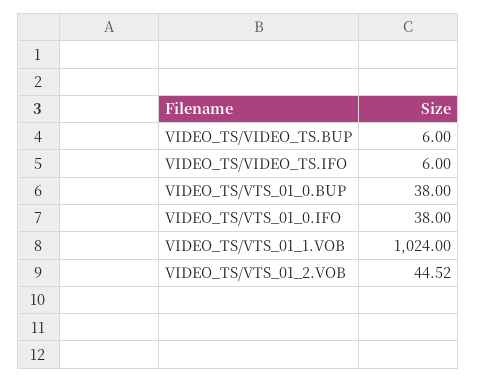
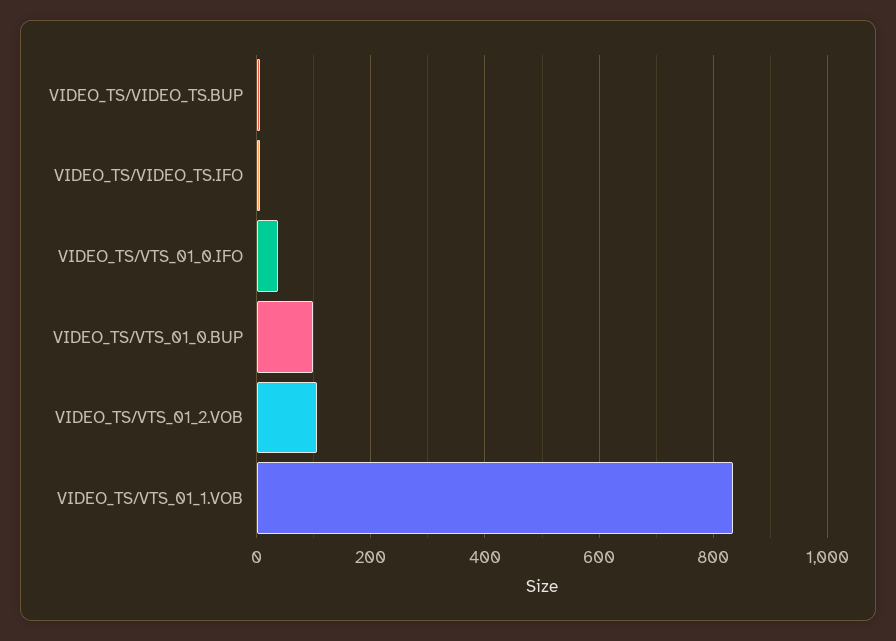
  {
    "VIDEO_TS/VIDEO_TS.BUP": 6,
    "VIDEO_TS/VIDEO_TS.IFO": 6,
-   "VIDEO_TS/VTS_01_0.BUP": 38,
+   "VIDEO_TS/VTS_01_0.BUP": 100,
    "VIDEO_TS/VTS_01_0.IFO": 38,
-   "VIDEO_TS/VTS_01_1.VOB": 1024,
+   "VIDEO_TS/VTS_01_1.VOB": 840,
-   "VIDEO_TS/VTS_01_2.VOB": 44.52
+   "VIDEO_TS/VTS_01_2.VOB": 100
  }

